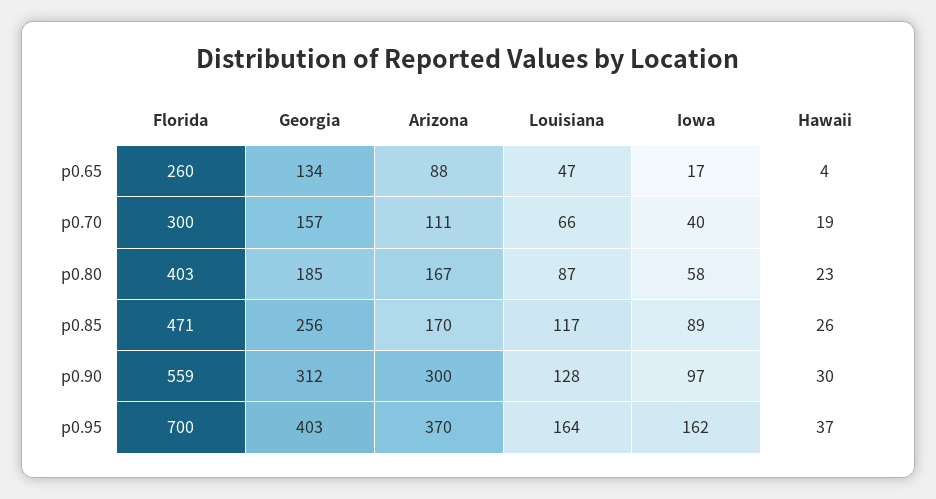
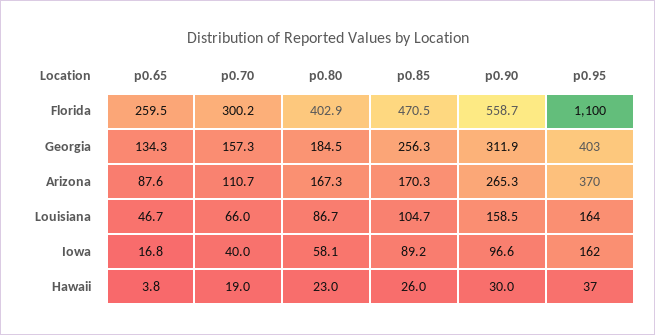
  {
    "Florida": {
      "p0.65": 259.5,
      "p0.70": 300.2,
      "p0.80": 402.9,
      "p0.85": 470.5,
      "p0.90": 558.7,
-     "p0.95": 700
+     "p0.95": 1100
    },
    "Georgia": {
      "p0.65": 134.3,
      "p0.70": 157.3,
      "p0.80": 184.5,
      "p0.85": 256.3,
      "p0.90": 311.9,
      "p0.95": 403
    },
    "Arizona": {
      "p0.65": 87.6,
      "p0.70": 110.7,
      "p0.80": 167.3,
      "p0.85": 170.3,
-     "p0.90": 300,
+     "p0.90": 265.3,
      "p0.95": 370
    },
    "Louisiana": {
      "p0.65": 46.7,
      "p0.70": 66,
      "p0.80": 86.7,
-     "p0.85": 117,
+     "p0.85": 104.7,
-     "p0.90": 128,
+     "p0.90": 158.5,
      "p0.95": 164
    },
    "Iowa": {
      "p0.65": 16.8,
      "p0.70": 40,
      "p0.80": 58.1,
      "p0.85": 89.2,
      "p0.90": 96.6,
      "p0.95": 162
    },
    "Hawaii": {
      "p0.65": 3.8,
      "p0.70": 19,
      "p0.80": 23,
      "p0.85": 26,
      "p0.90": 30,
      "p0.95": 37
    }
  }

